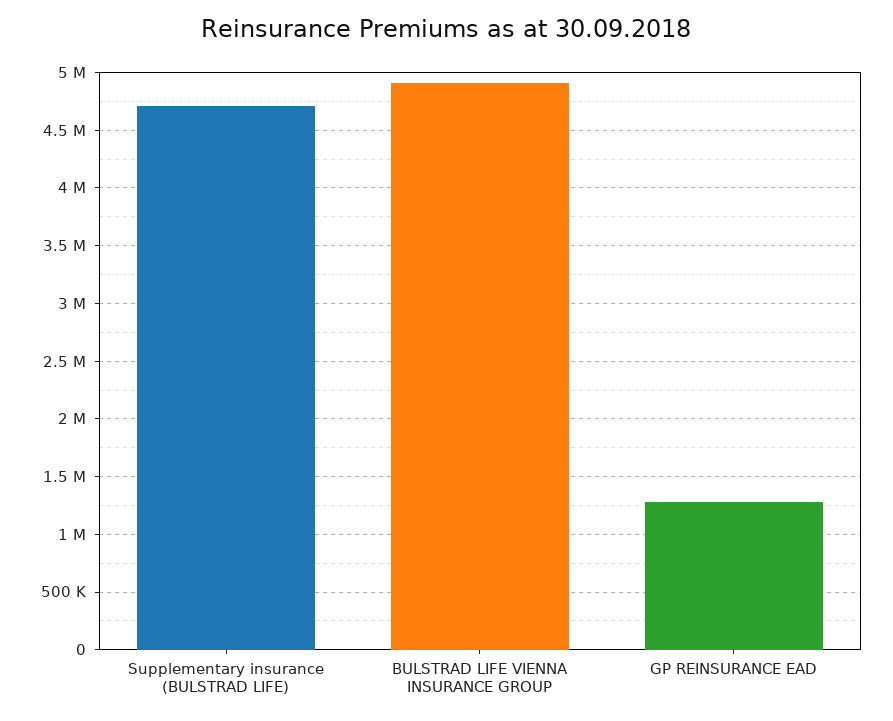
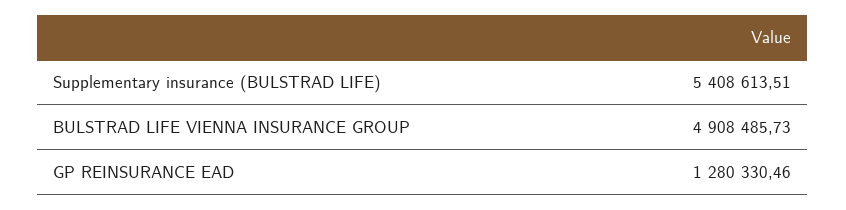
  {
-   "Supplementary insurance (BULSTRAD LIFE)": 4700000,
+   "Supplementary insurance (BULSTRAD LIFE)": 5408613.51,
    "BULSTRAD LIFE VIENNA INSURANCE GROUP": 4908485.73,
    "GP REINSURANCE EAD": 1280330.46
  }

